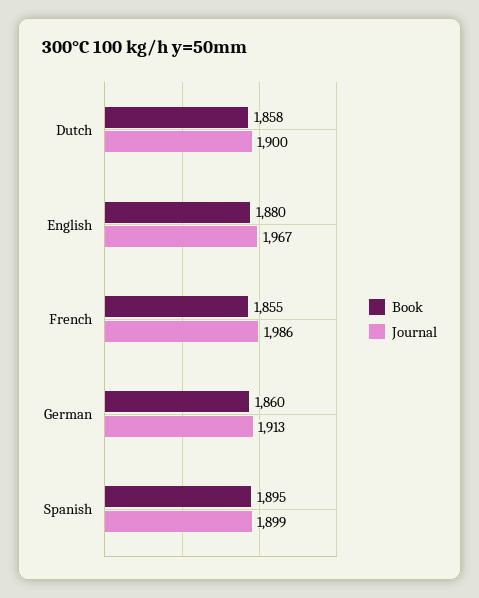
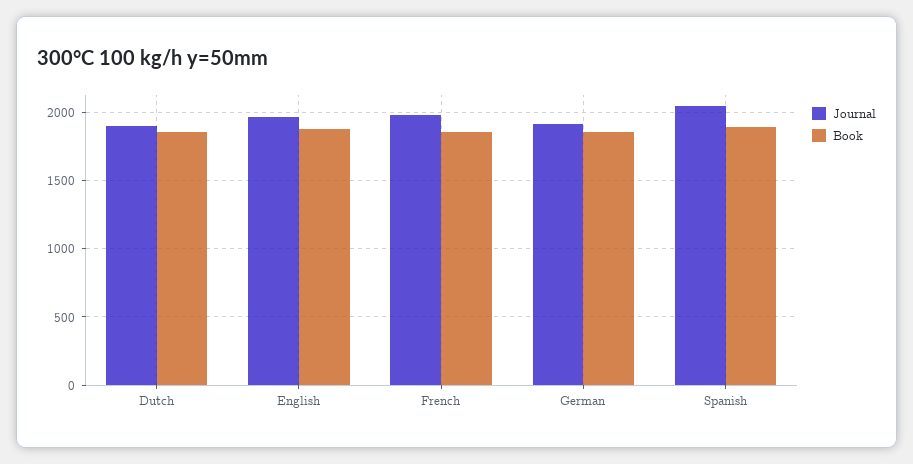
  {
    "Book": {
      "Dutch": 1858,
      "English": 1880,
      "French": 1855,
      "German": 1860,
      "Spanish": 1895
    },
    "Journal": {
      "Dutch": 1900,
      "English": 1967,
      "French": 1986,
      "German": 1913,
-     "Spanish": 1899
+     "Spanish": 2050
    }
  }

